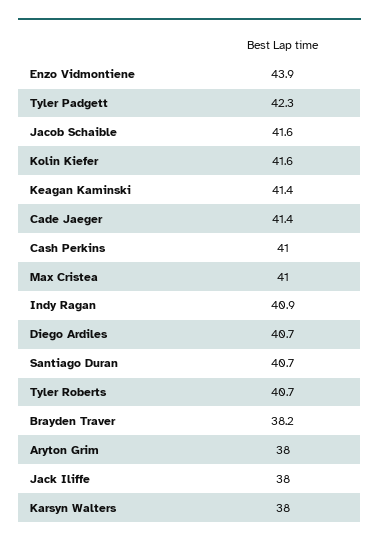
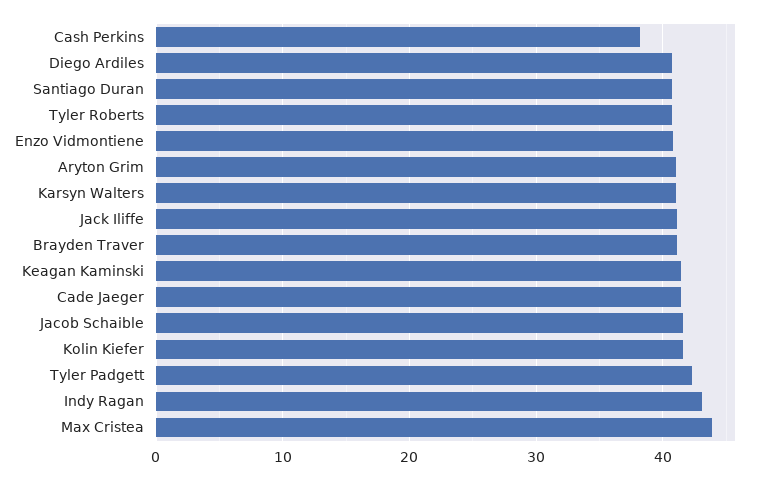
  {
-   "Enzo Vidmontiene": 43.9,
+   "Enzo Vidmontiene": 41,
    "Tyler Padgett": 42.3,
    "Jacob Schaible": 41.6,
    "Kolin Kiefer": 41.6,
    "Keagan Kaminski": 41.4,
    "Cade Jaeger": 41.4,
-   "Cash Perkins": 41,
+   "Cash Perkins": 38,
-   "Max Cristea": 41,
+   "Max Cristea": 44,
-   "Indy Ragan": 40.9,
+   "Indy Ragan": 43,
    "Diego Ardiles": 40.7,
    "Santiago Duran": 40.7,
    "Tyler Roberts": 40.7,
-   "Brayden Traver": 38.2,
+   "Brayden Traver": 41,
-   "Aryton Grim": 38,
+   "Aryton Grim": 41,
-   "Jack Iliffe": 38,
+   "Jack Iliffe": 41,
-   "Karsyn Walters": 38
+   "Karsyn Walters": 41
  }

